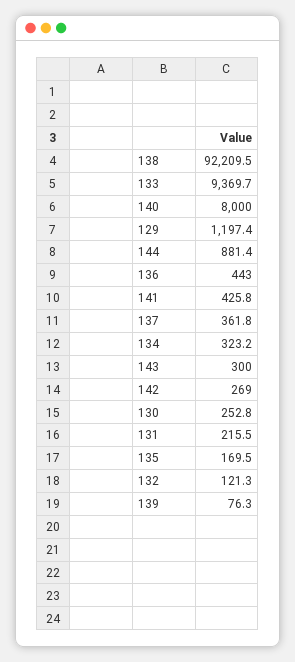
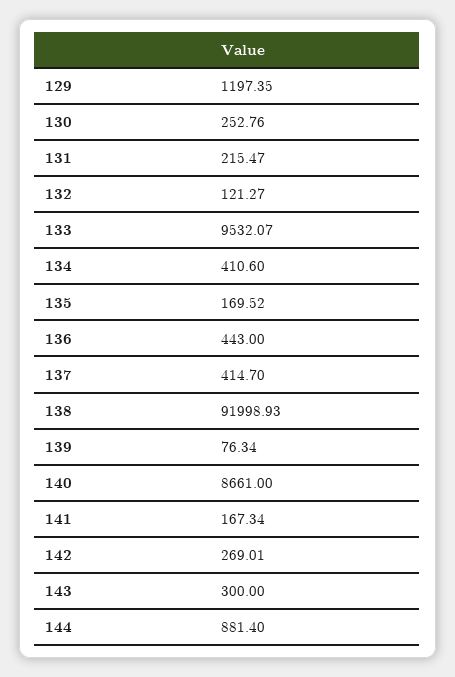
  {
-   "138": 92209.5,
+   "138": 91998.93,
-   "133": 9369.7,
+   "133": 9532.07,
-   "140": 8000,
+   "140": 8661,
    "129": 1197.35,
    "144": 881.4,
    "136": 443,
-   "141": 425.8,
+   "141": 167.34,
-   "137": 361.8,
+   "137": 414.7,
-   "134": 323.2,
+   "134": 410.6,
    "143": 300,
    "142": 269.01,
    "130": 252.76,
    "131": 215.47,
    "135": 169.52,
    "132": 121.27,
    "139": 76.34
  }

